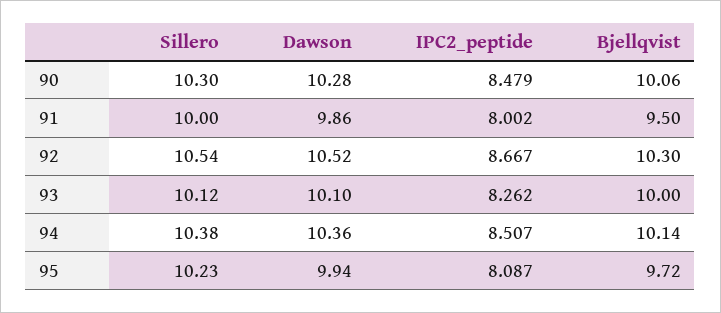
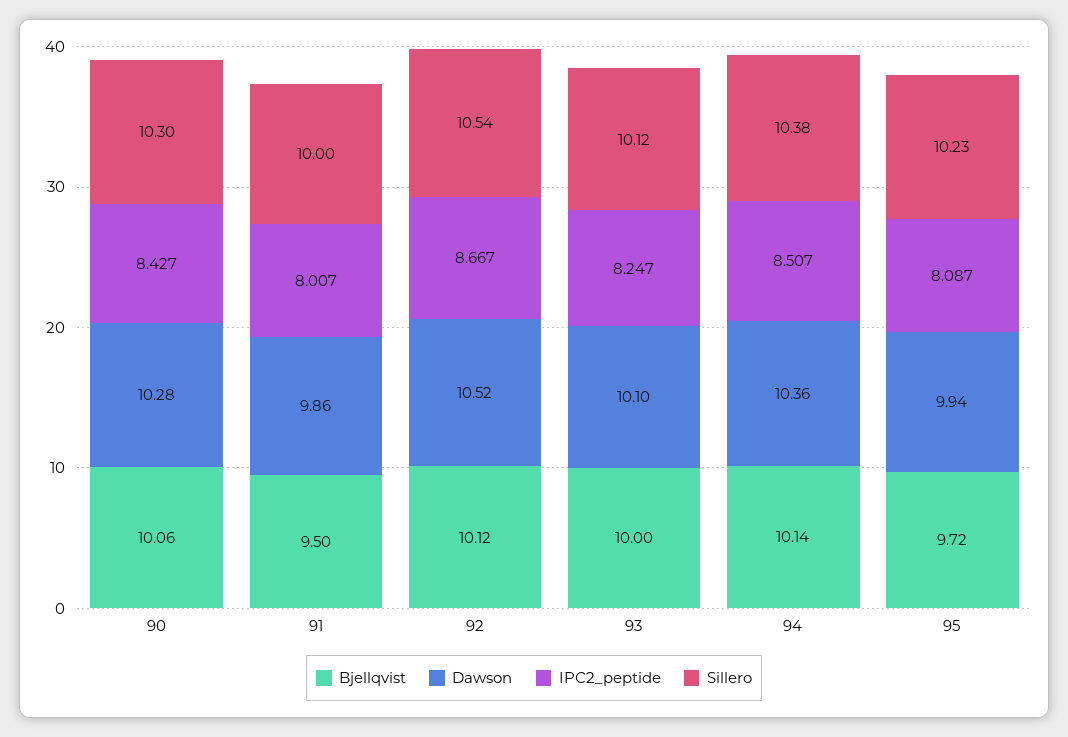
  {
    "Sillero": {
      "90": 10.3,
      "91": 10,
      "92": 10.54,
      "93": 10.12,
      "94": 10.38,
      "95": 10.23
    },
    "Dawson": {
      "90": 10.28,
      "91": 9.86,
      "92": 10.52,
      "93": 10.1,
      "94": 10.36,
      "95": 9.94
    },
    "IPC2_peptide": {
-     "90": 8.479,
+     "90": 8.427,
-     "91": 8.002,
+     "91": 8.007,
      "92": 8.667,
-     "93": 8.262,
+     "93": 8.247,
      "94": 8.507,
      "95": 8.087
    },
    "Bjellqvist": {
      "90": 10.06,
      "91": 9.5,
-     "92": 10.3,
+     "92": 10.12,
      "93": 10,
      "94": 10.14,
      "95": 9.72
    }
  }

